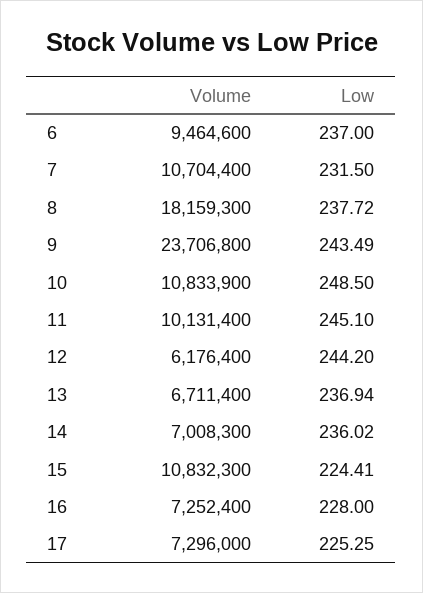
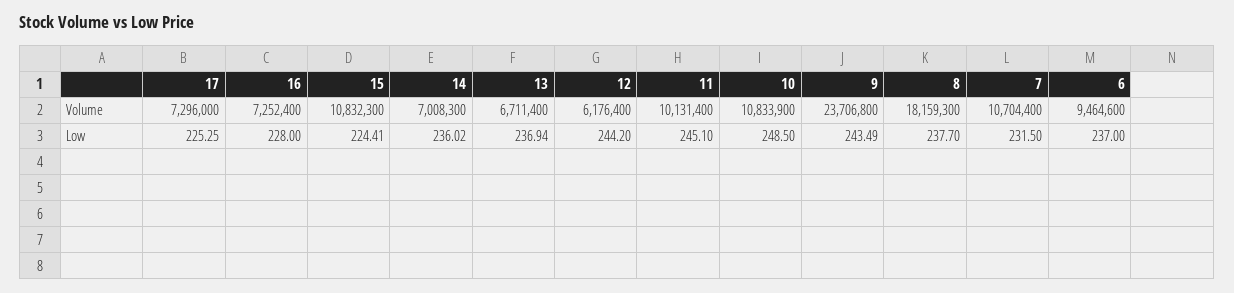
  {
    "Volume": {
      "6": 9464600,
      "7": 10704400,
      "8": 18159300,
      "9": 23706800,
      "10": 10833900,
      "11": 10131400,
      "12": 6176400,
      "13": 6711400,
      "14": 7008300,
      "15": 10832300,
      "16": 7252400,
      "17": 7296000
    },
    "Low": {
      "6": 237,
      "7": 231.5,
-     "8": 237.72,
+     "8": 237.7,
      "9": 243.49,
      "10": 248.5,
      "11": 245.1,
      "12": 244.2,
      "13": 236.94,
      "14": 236.02,
      "15": 224.41,
      "16": 228,
      "17": 225.25
    }
  }

